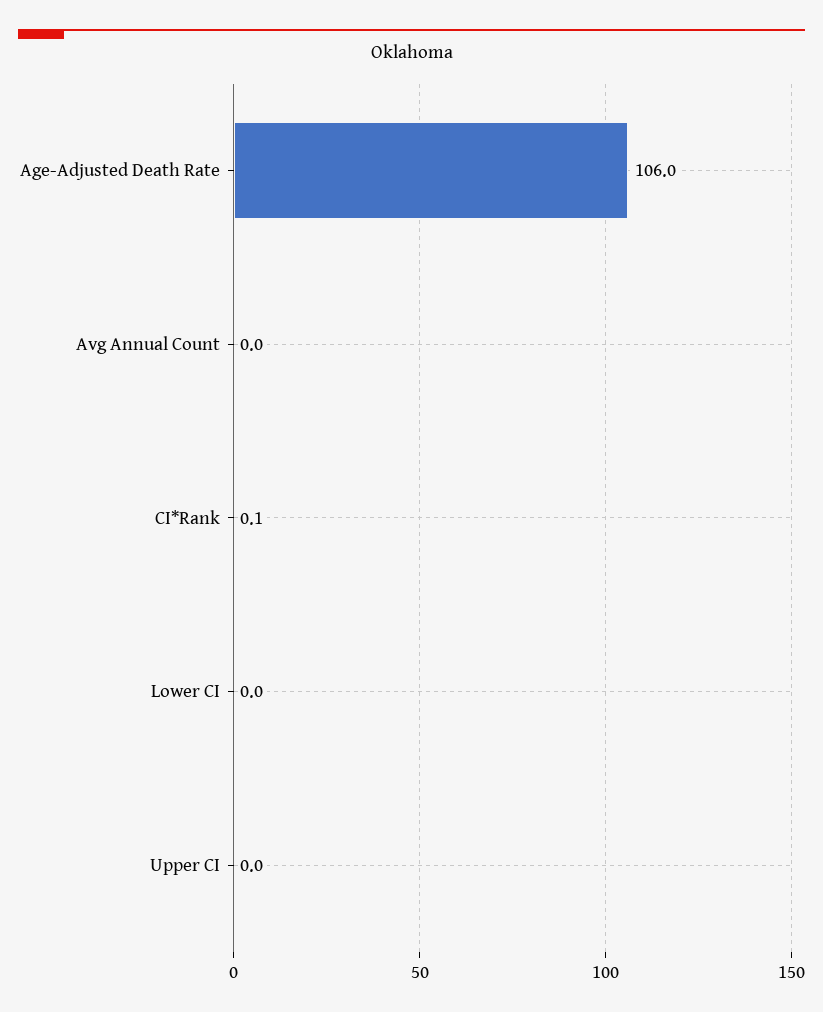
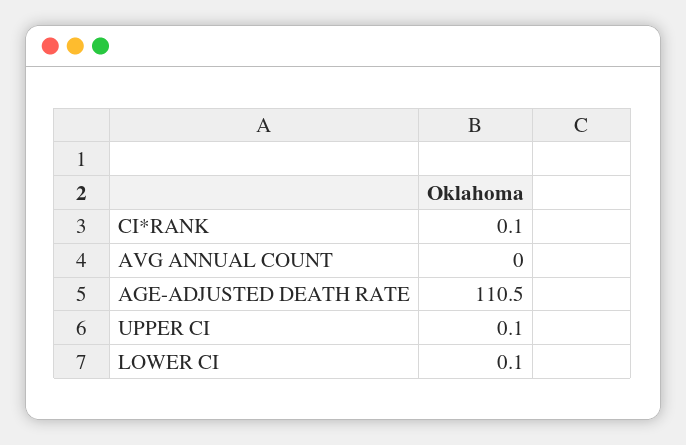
  {
-   "Age-Adjusted Death Rate": 106,
+   "Age-Adjusted Death Rate": 110.5,
    "Avg Annual Count": 0,
    "CI*Rank": 0.1,
-   "Lower CI": 0,
+   "Lower CI": 0.1,
-   "Upper CI": 0
+   "Upper CI": 0.1
  }

